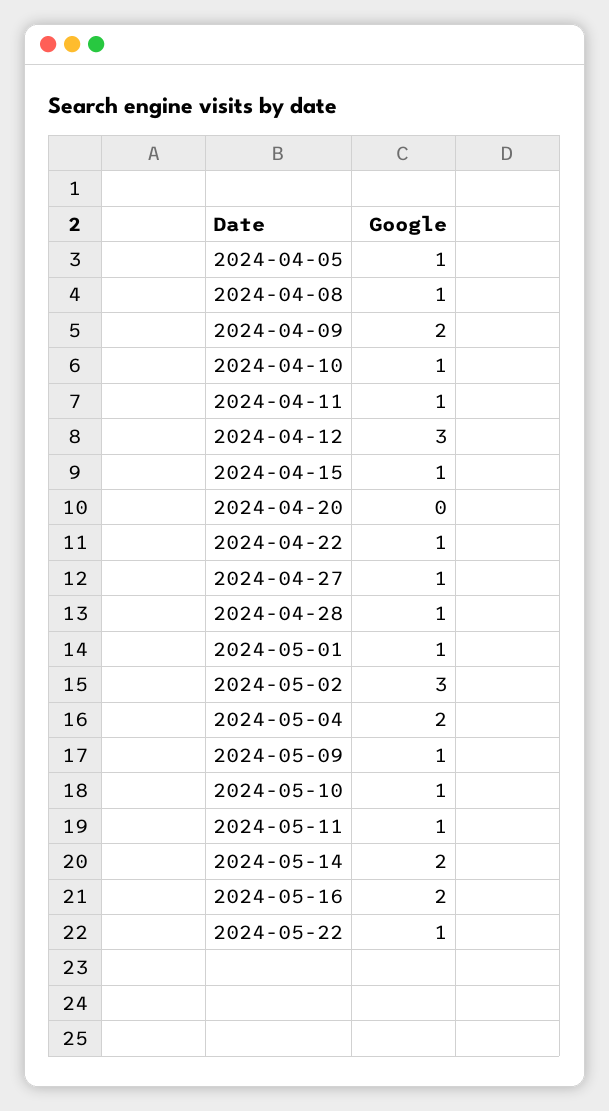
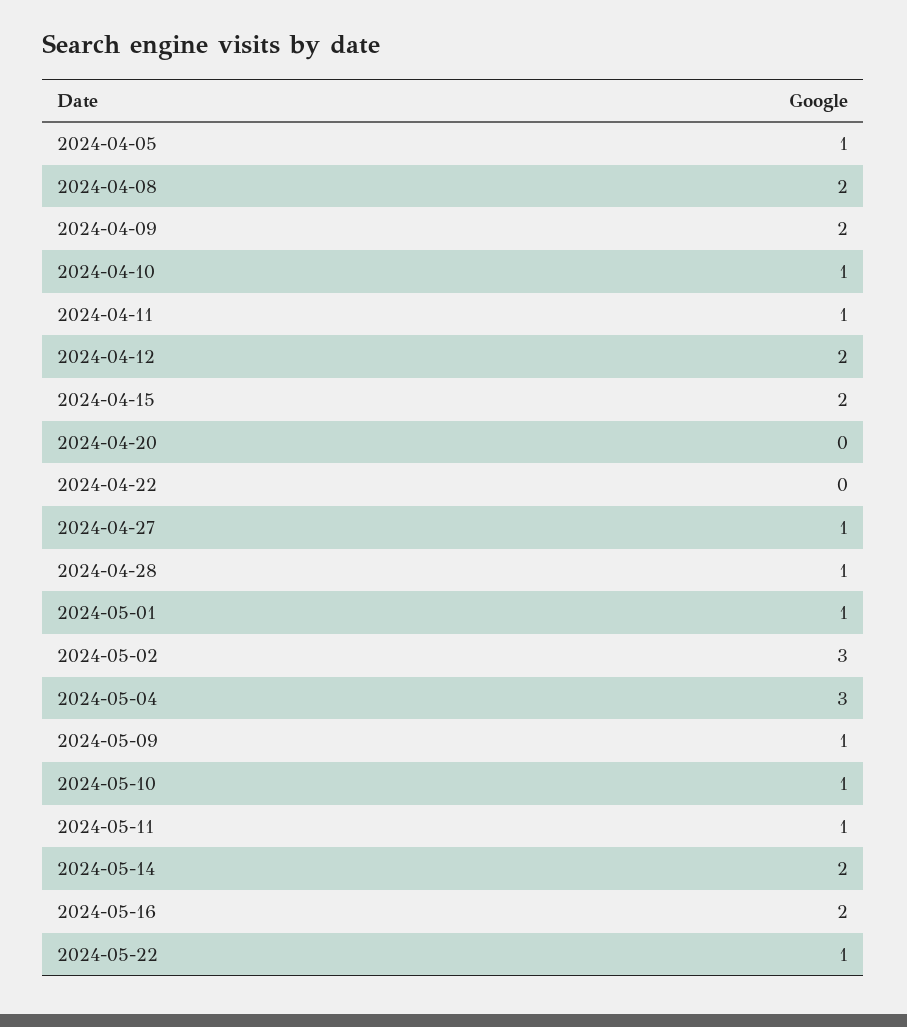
  {
    "2024-04-05": 1,
-   "2024-04-08": 1,
+   "2024-04-08": 2,
    "2024-04-09": 2,
    "2024-04-10": 1,
    "2024-04-11": 1,
-   "2024-04-12": 3,
+   "2024-04-12": 2,
-   "2024-04-15": 1,
+   "2024-04-15": 2,
    "2024-04-20": 0,
-   "2024-04-22": 1,
+   "2024-04-22": 0,
    "2024-04-27": 1,
    "2024-04-28": 1,
    "2024-05-01": 1,
    "2024-05-02": 3,
-   "2024-05-04": 2,
+   "2024-05-04": 3,
    "2024-05-09": 1,
    "2024-05-10": 1,
    "2024-05-11": 1,
    "2024-05-14": 2,
    "2024-05-16": 2,
    "2024-05-22": 1
  }

